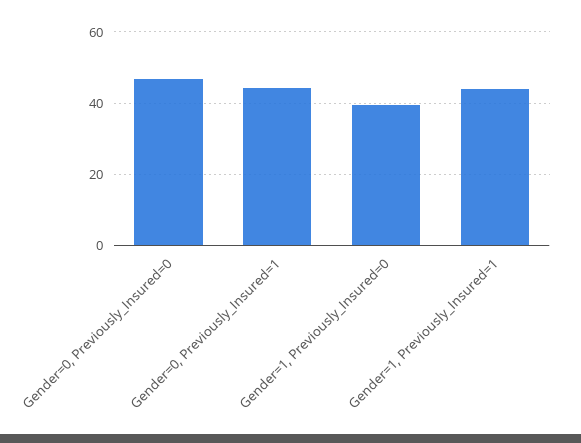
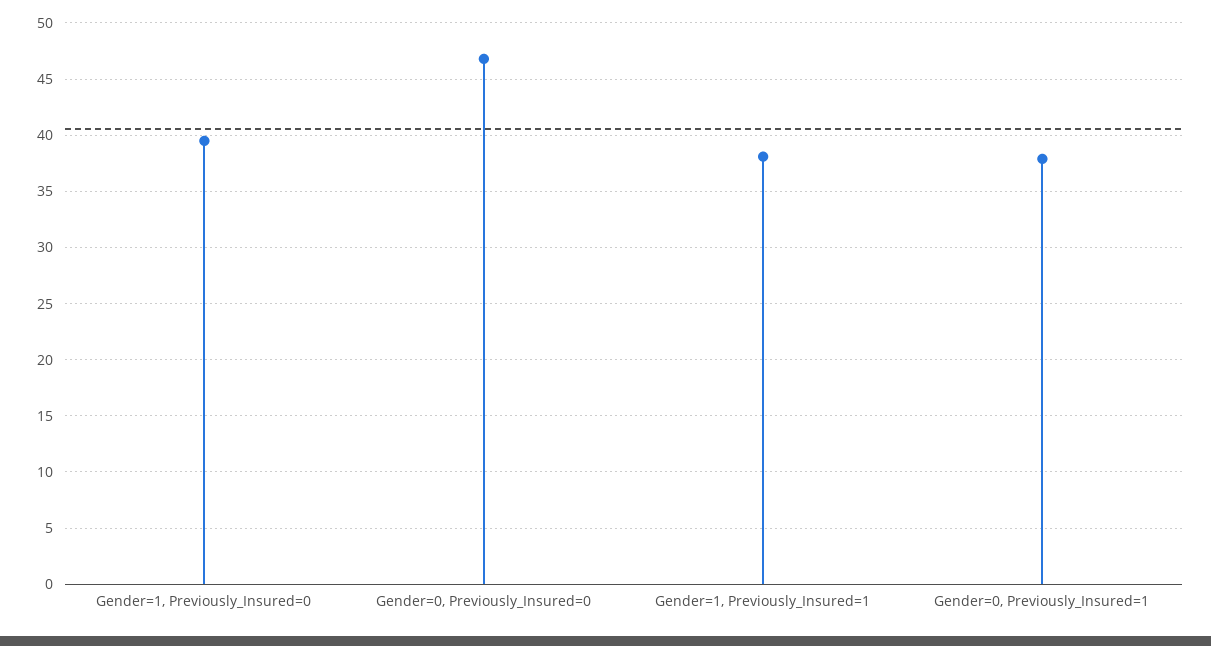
  {
    "Gender=0, Previously_Insured=0": 47,
-   "Gender=0, Previously_Insured=1": 44,
+   "Gender=0, Previously_Insured=1": 38,
    "Gender=1, Previously_Insured=0": 40,
-   "Gender=1, Previously_Insured=1": 44
+   "Gender=1, Previously_Insured=1": 38
  }

